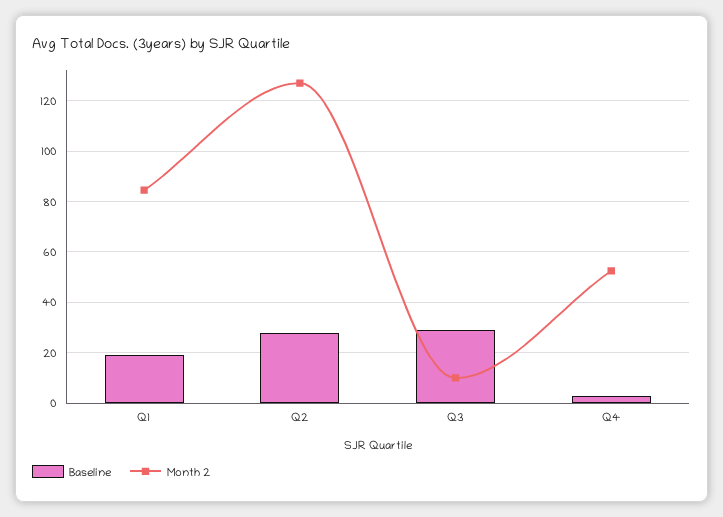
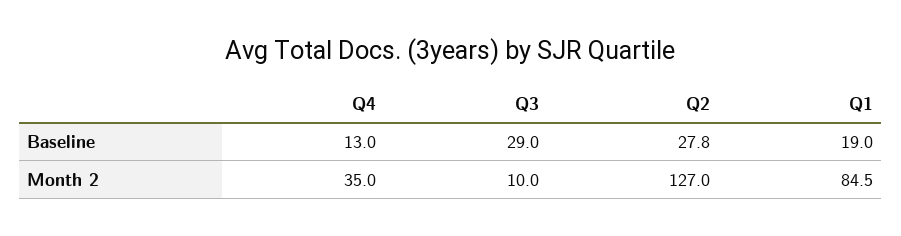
  {
    "Baseline": {
      "Q1": 19,
      "Q2": 27.8,
      "Q3": 29,
-     "Q4": 2.5
+     "Q4": 13
    },
    "Month 2": {
      "Q1": 84.5,
      "Q2": 127,
      "Q3": 10,
-     "Q4": 52.5
+     "Q4": 35
    }
  }

